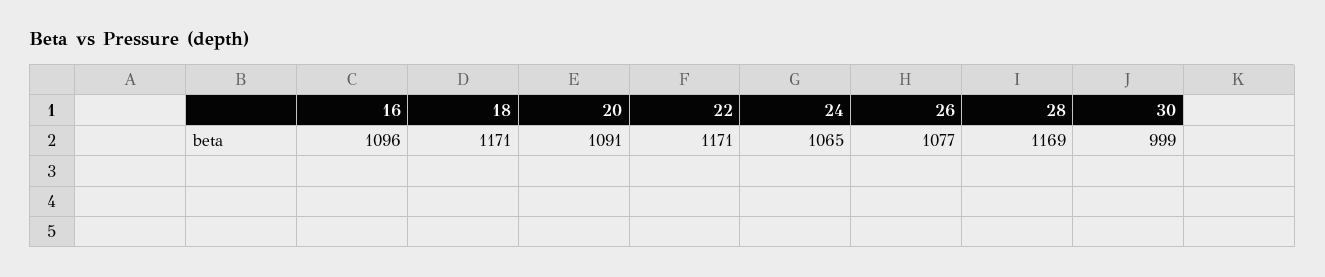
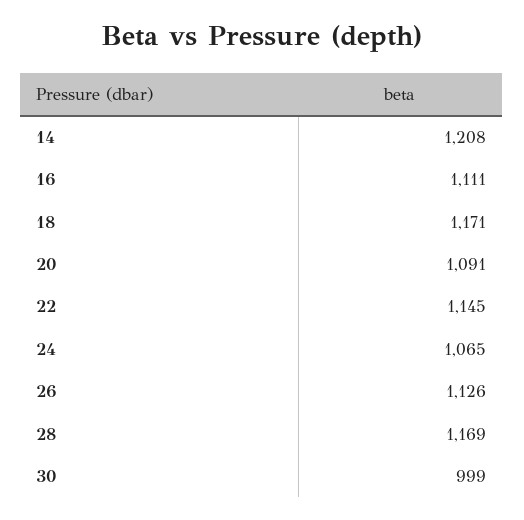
  {
-   "16": 1096,
+   "16": 1111,
    "18": 1171,
    "20": 1091,
-   "22": 1171,
+   "22": 1145,
    "24": 1065,
-   "26": 1077,
+   "26": 1126,
    "28": 1169,
-   "30": 999
+   "30": 999,
+   "14": 1208
  }

